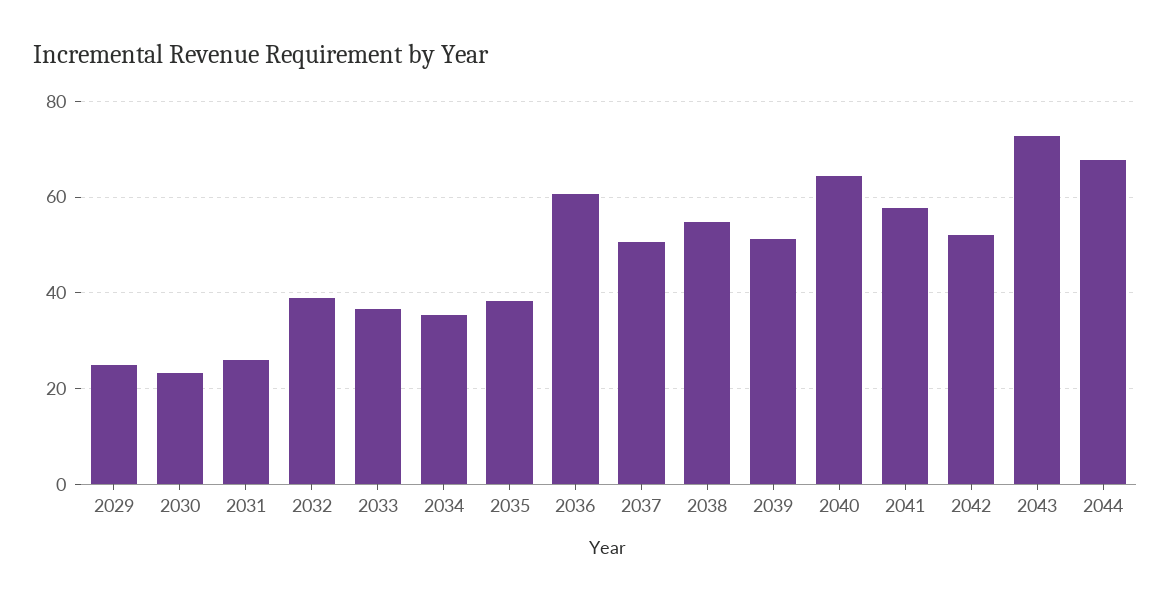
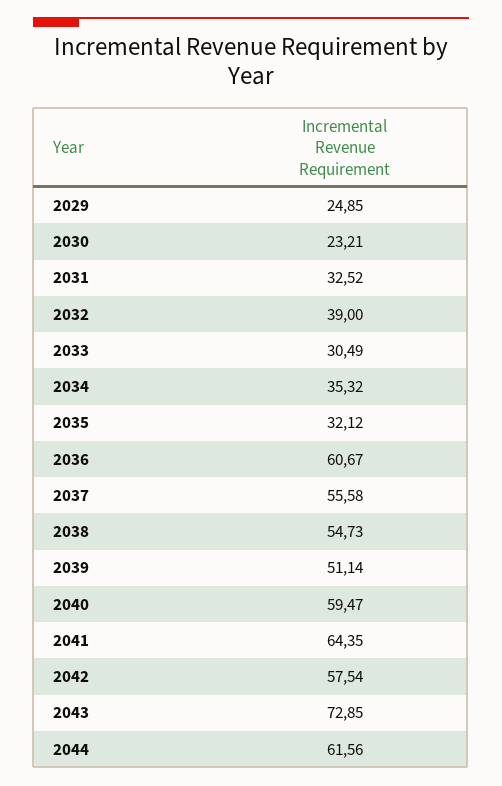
  {
    "2029": 24.85,
    "2030": 23.21,
-   "2031": 26,
+   "2031": 32.52,
    "2032": 39,
-   "2033": 36,
+   "2033": 30.49,
    "2034": 35.32,
-   "2035": 38,
+   "2035": 32.12,
    "2036": 60.67,
-   "2037": 50,
+   "2037": 55.58,
    "2038": 54.73,
    "2039": 51.14,
-   "2040": 64,
+   "2040": 59.47,
-   "2041": 58,
+   "2041": 64.35,
-   "2042": 52,
+   "2042": 57.54,
    "2043": 72.85,
-   "2044": 68
+   "2044": 61.56
  }

